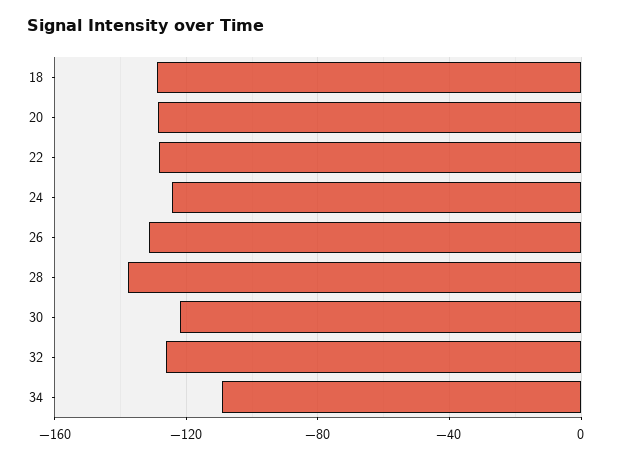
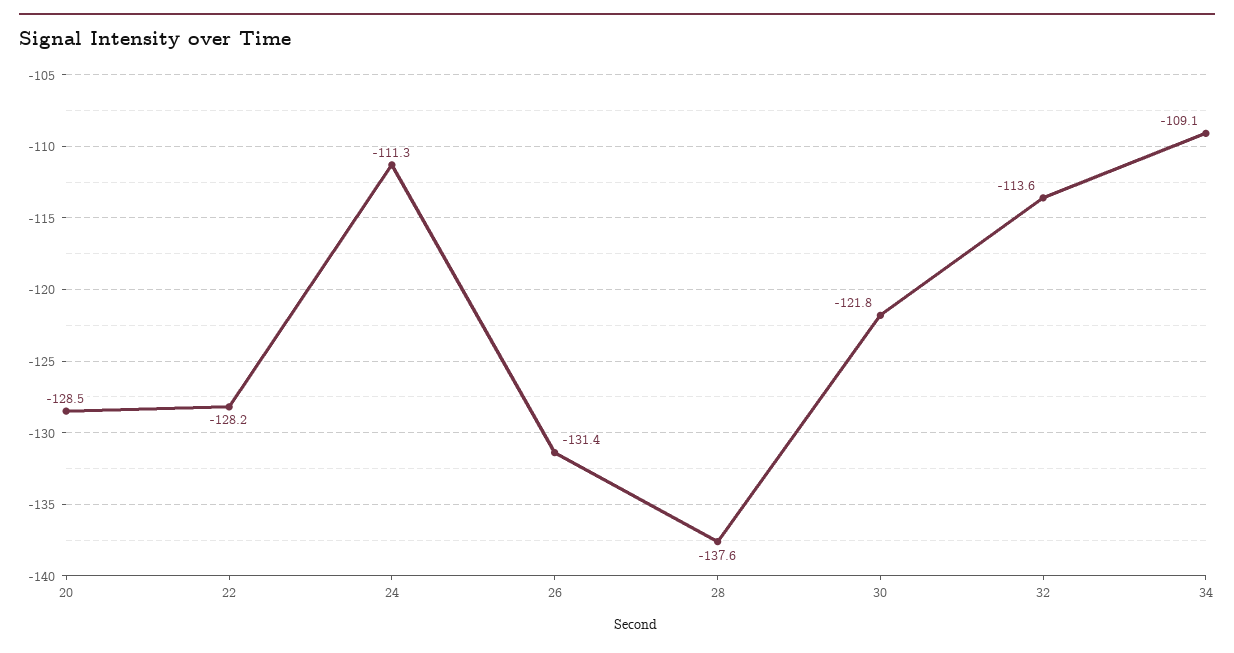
  {
-   "18": -130,
    "20": -128.5,
    "22": -128.2,
-   "24": -125,
+   "24": -111.3,
    "26": -131.4,
    "28": -137.6,
    "30": -121.8,
-   "32": -125,
+   "32": -113.6,
    "34": -109.1
  }

